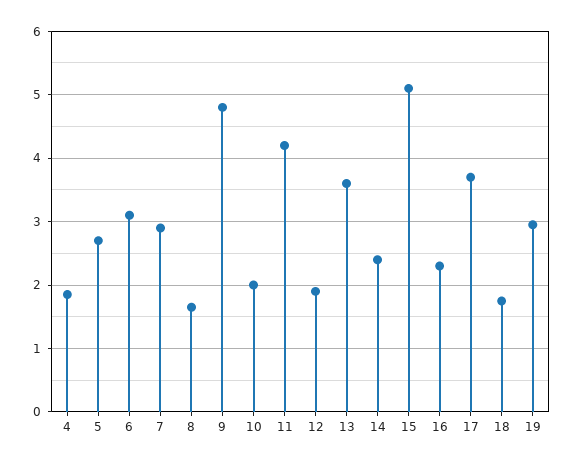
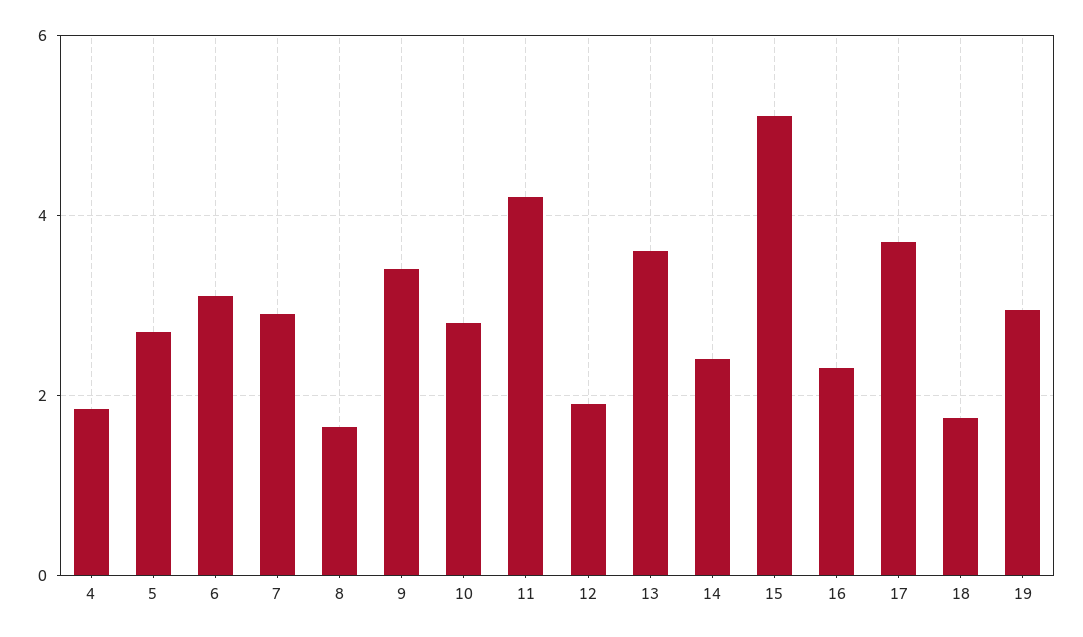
  {
    "4": 1.9,
    "5": 2.7,
    "6": 3.1,
    "7": 2.9,
    "8": 1.7,
-   "9": 4.8,
+   "9": 3.4,
-   "10": 2,
+   "10": 2.8,
    "11": 4.2,
    "12": 1.9,
    "13": 3.6,
    "14": 2.4,
    "15": 5.1,
    "16": 2.3,
    "17": 3.7,
    "18": 1.8,
    "19": 3
  }

